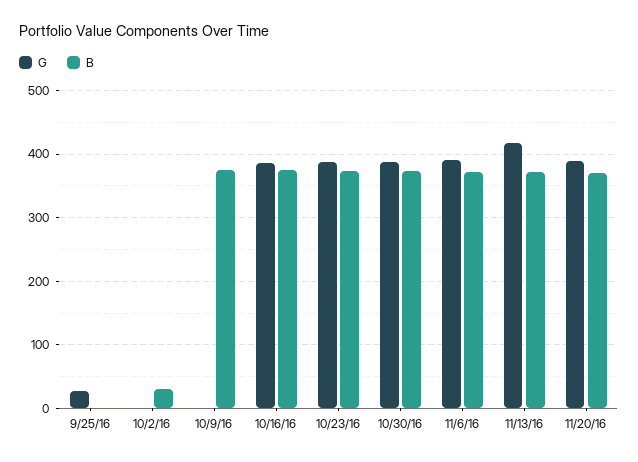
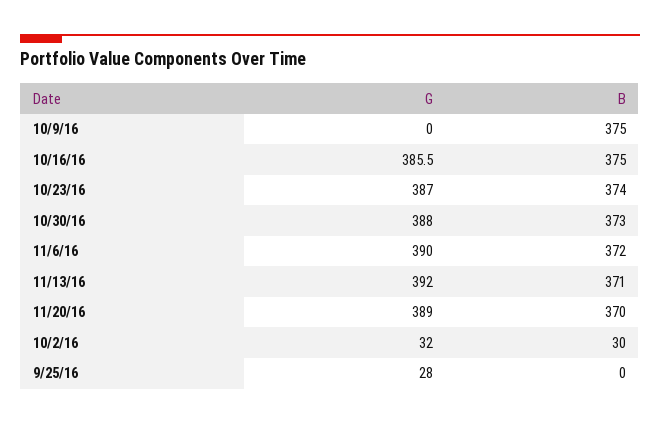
  {
    "G": {
      "9/25/16": 28,
-     "10/2/16": 0,
+     "10/2/16": 32,
      "10/9/16": 0,
      "10/16/16": 385.5,
      "10/23/16": 387,
      "10/30/16": 388,
      "11/6/16": 390,
-     "11/13/16": 420,
+     "11/13/16": 392,
      "11/20/16": 389
    },
    "B": {
      "9/25/16": 0,
      "10/2/16": 30,
      "10/9/16": 375,
      "10/16/16": 375,
      "10/23/16": 374,
      "10/30/16": 373,
      "11/6/16": 372,
      "11/13/16": 371,
      "11/20/16": 370
    }
  }

